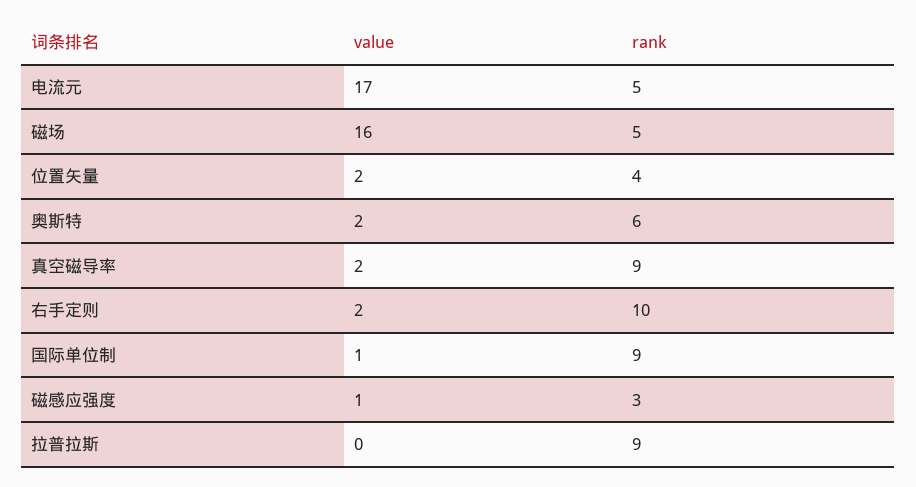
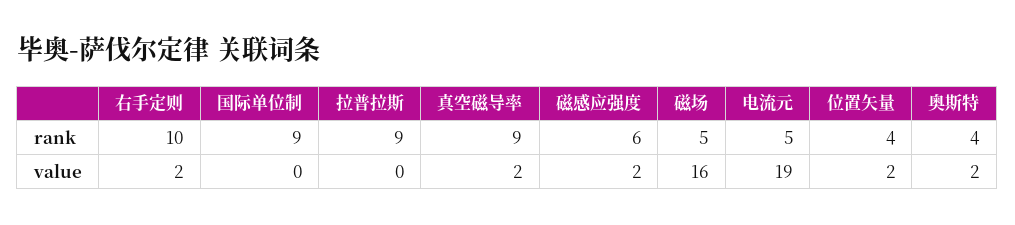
  {
    "value": {
-     "电流元": 17,
+     "电流元": 19,
      "磁场": 16,
      "位置矢量": 2,
      "奥斯特": 2,
      "真空磁导率": 2,
      "右手定则": 2,
-     "国际单位制": 1,
+     "国际单位制": 0,
-     "磁感应强度": 1,
+     "磁感应强度": 2,
      "拉普拉斯": 0
    },
    "rank": {
      "电流元": 5,
      "磁场": 5,
      "位置矢量": 4,
-     "奥斯特": 6,
+     "奥斯特": 4,
      "真空磁导率": 9,
      "右手定则": 10,
      "国际单位制": 9,
-     "磁感应强度": 3,
+     "磁感应强度": 6,
      "拉普拉斯": 9
    }
  }

